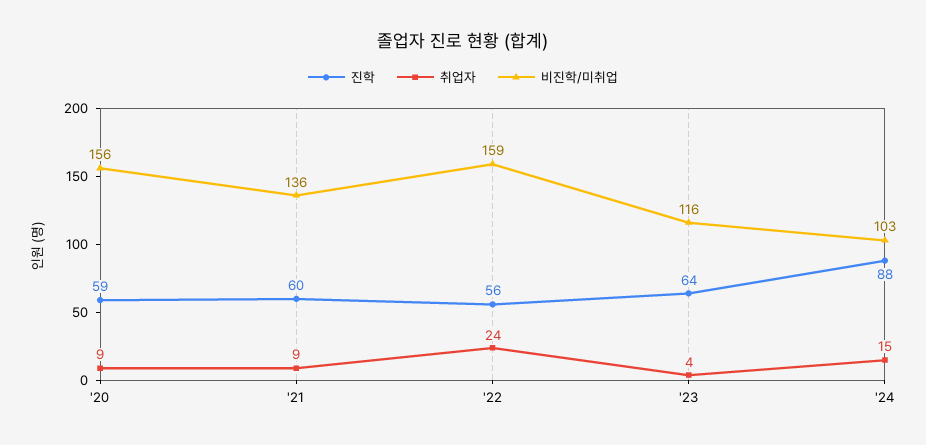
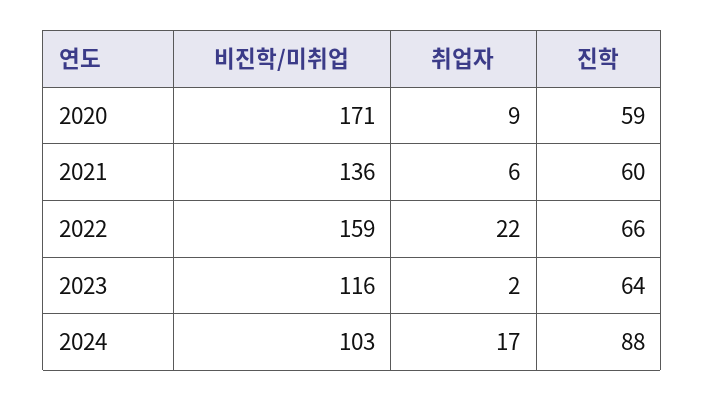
  {
    "진학": {
      "'20": 59,
      "'21": 60,
-     "'22": 56,
+     "'22": 66,
      "'23": 64,
      "'24": 88
    },
    "취업자": {
      "'20": 9,
-     "'21": 9,
+     "'21": 6,
-     "'22": 24,
+     "'22": 22,
-     "'23": 4,
+     "'23": 2,
-     "'24": 15
+     "'24": 17
    },
    "비진학/미취업": {
-     "'20": 156,
+     "'20": 171,
      "'21": 136,
      "'22": 159,
      "'23": 116,
      "'24": 103
    }
  }

